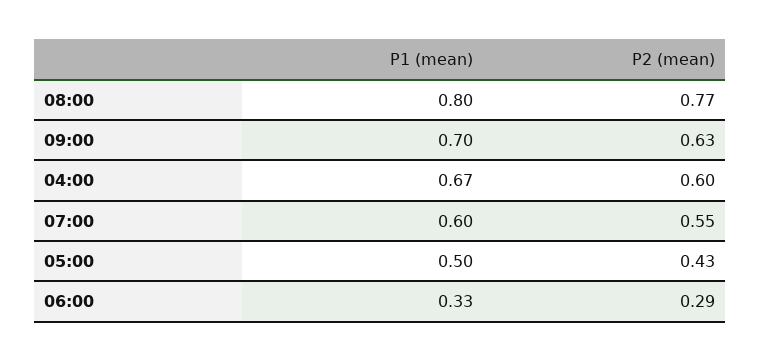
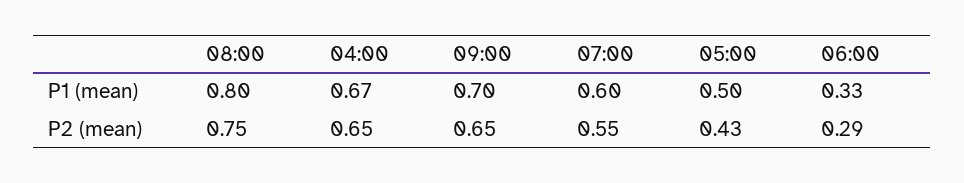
  {
    "P1 (mean)": {
      "08:00": 0.8,
      "09:00": 0.7,
      "04:00": 0.67,
      "07:00": 0.6,
      "05:00": 0.5,
      "06:00": 0.33
    },
    "P2 (mean)": {
-     "08:00": 0.77,
+     "08:00": 0.75,
-     "09:00": 0.63,
+     "09:00": 0.65,
-     "04:00": 0.6,
+     "04:00": 0.65,
      "07:00": 0.55,
      "05:00": 0.43,
      "06:00": 0.29
    }
  }

